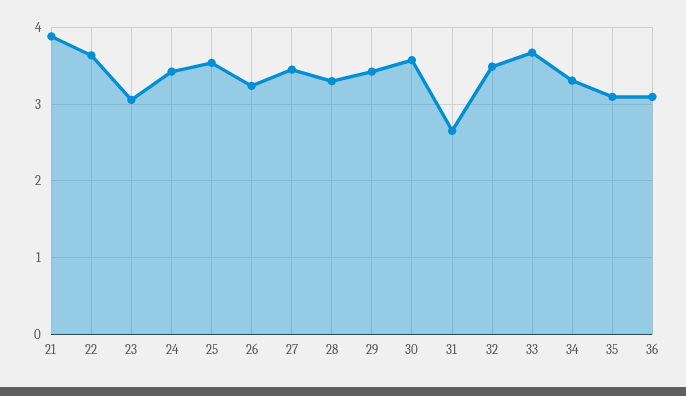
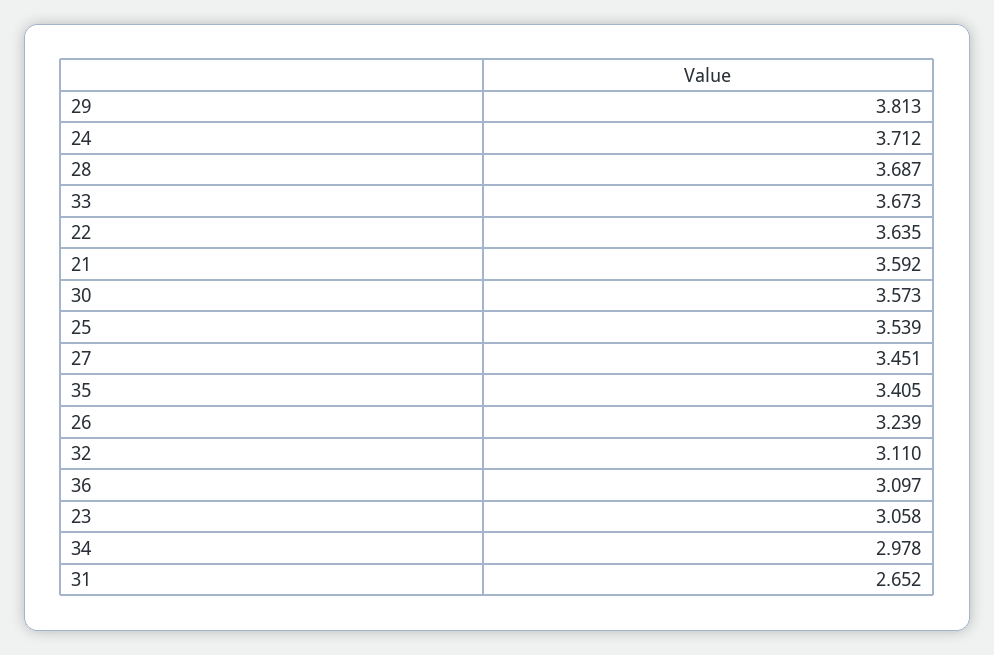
  {
-   "21": 3.9,
+   "21": 3.592,
    "22": 3.635,
    "23": 3.058,
-   "24": 3.4,
+   "24": 3.712,
    "25": 3.539,
    "26": 3.239,
    "27": 3.451,
-   "28": 3.3,
+   "28": 3.687,
-   "29": 3.4,
+   "29": 3.813,
    "30": 3.573,
    "31": 2.652,
-   "32": 3.5,
+   "32": 3.11,
    "33": 3.673,
-   "34": 3.3,
+   "34": 2.978,
-   "35": 3.1,
+   "35": 3.405,
    "36": 3.097
  }

